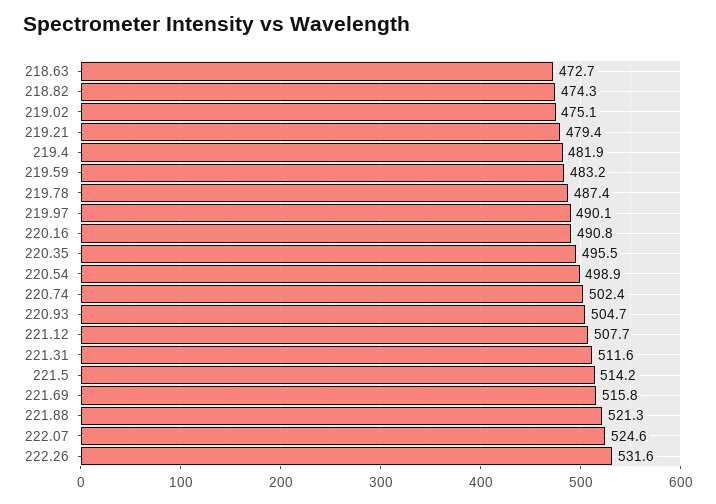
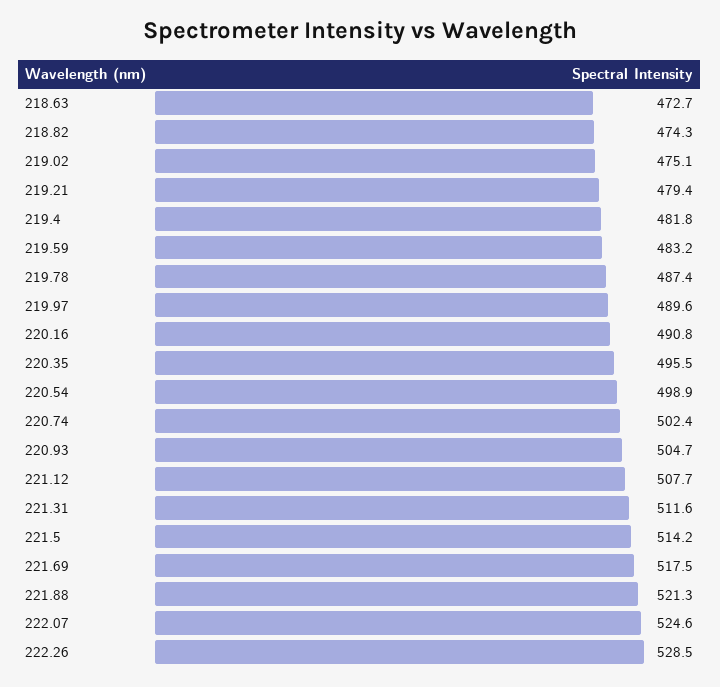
  {
    "218.63": 472.7,
    "218.82": 474.3,
    "219.02": 475.1,
    "219.21": 479.4,
-   "219.4": 481.9,
+   "219.4": 481.8,
    "219.59": 483.2,
    "219.78": 487.4,
-   "219.97": 490.1,
+   "219.97": 489.6,
    "220.16": 490.8,
    "220.35": 495.5,
    "220.54": 498.9,
    "220.74": 502.4,
    "220.93": 504.7,
    "221.12": 507.7,
    "221.31": 511.6,
    "221.5": 514.2,
-   "221.69": 515.8,
+   "221.69": 517.5,
    "221.88": 521.3,
    "222.07": 524.6,
-   "222.26": 531.6
+   "222.26": 528.5
  }

